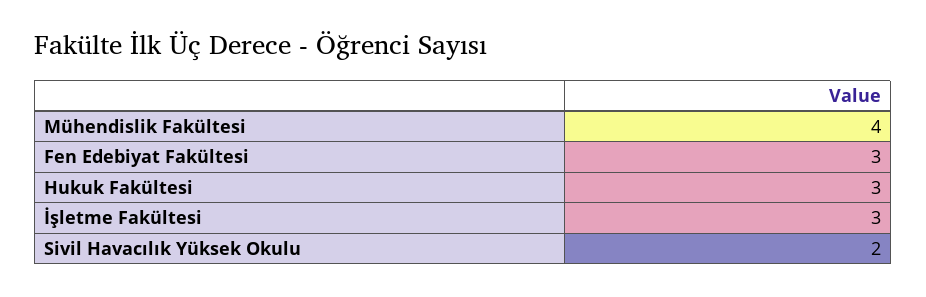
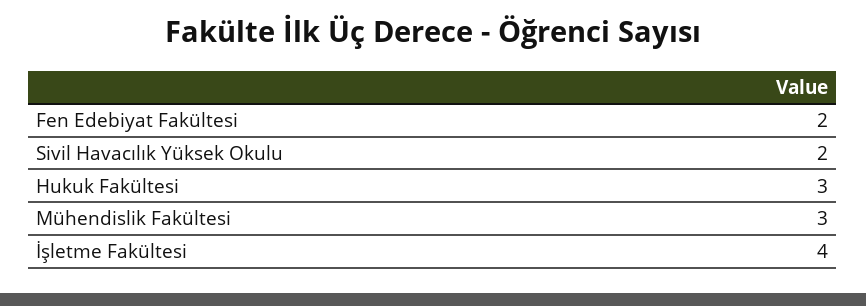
  {
-   "Mühendislik Fakültesi": 4,
+   "Mühendislik Fakültesi": 3,
-   "Fen Edebiyat Fakültesi": 3,
+   "Fen Edebiyat Fakültesi": 2,
    "Hukuk Fakültesi": 3,
-   "İşletme Fakültesi": 3,
+   "İşletme Fakültesi": 4,
    "Sivil Havacılık Yüksek Okulu": 2
  }

